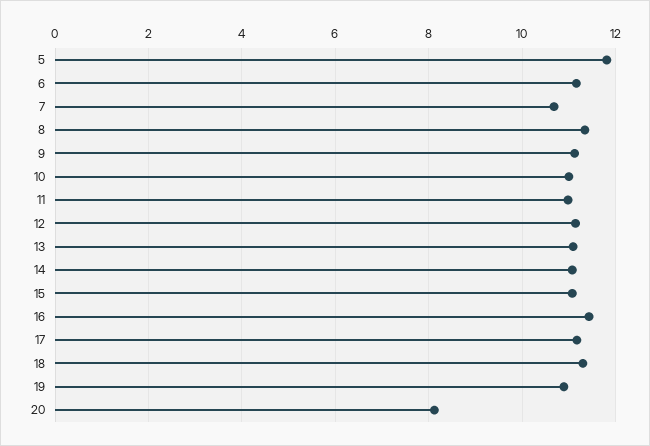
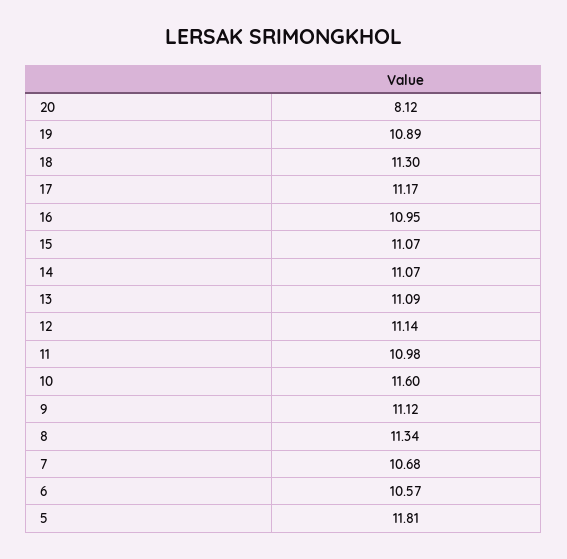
  {
    "5": 11.81,
-   "6": 11.2,
+   "6": 10.57,
    "7": 10.68,
    "8": 11.34,
    "9": 11.12,
-   "10": 11,
+   "10": 11.6,
    "11": 10.98,
    "12": 11.14,
    "13": 11.09,
    "14": 11.07,
    "15": 11.07,
-   "16": 11.4,
+   "16": 10.95,
    "17": 11.17,
    "18": 11.3,
    "19": 10.89,
    "20": 8.12
  }

